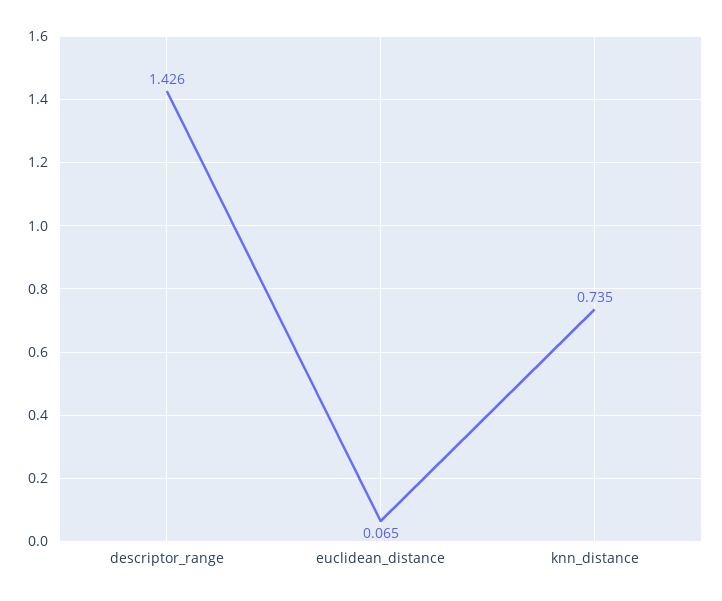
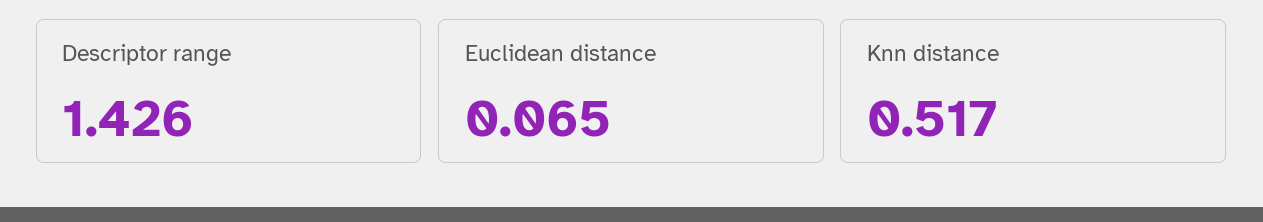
  {
    "descriptor_range": 1.426,
    "euclidean_distance": 0.065,
-   "knn_distance": 0.735
+   "knn_distance": 0.517
  }

